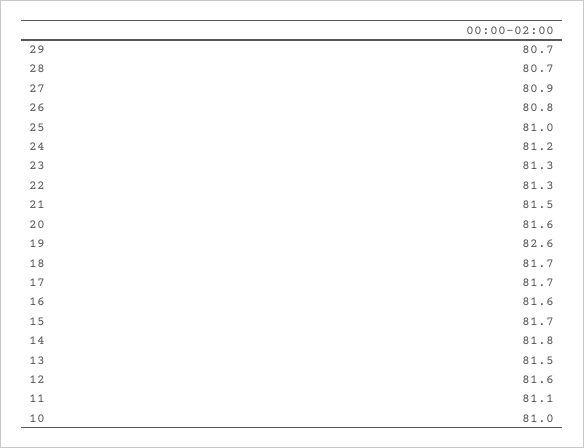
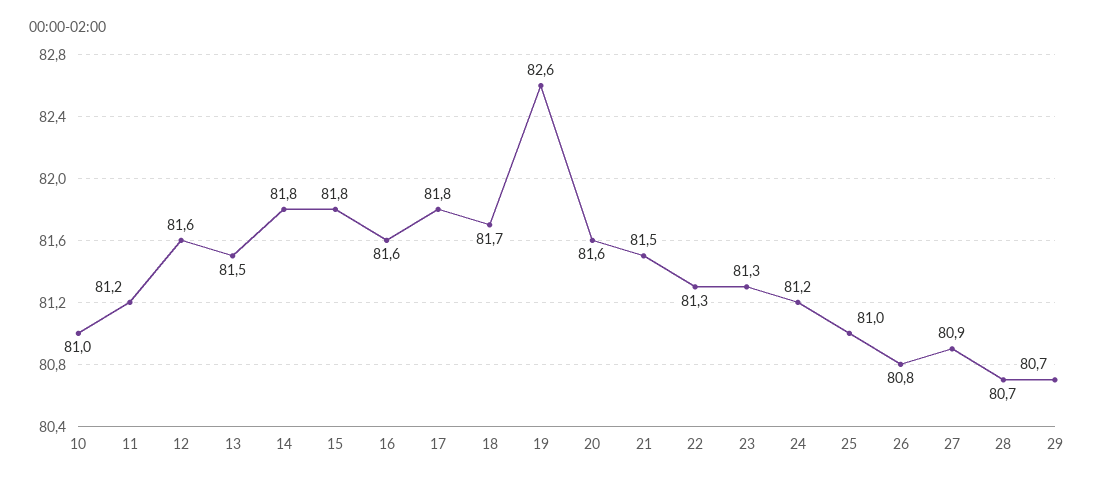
  {
    "29": 80.7,
    "28": 80.7,
    "27": 80.9,
    "26": 80.8,
    "25": 81,
    "24": 81.2,
    "23": 81.3,
    "22": 81.3,
    "21": 81.5,
    "20": 81.6,
    "19": 82.6,
    "18": 81.7,
-   "17": 81.7,
+   "17": 81.8,
    "16": 81.6,
-   "15": 81.7,
+   "15": 81.8,
    "14": 81.8,
    "13": 81.5,
    "12": 81.6,
-   "11": 81.1,
+   "11": 81.2,
    "10": 81
  }

